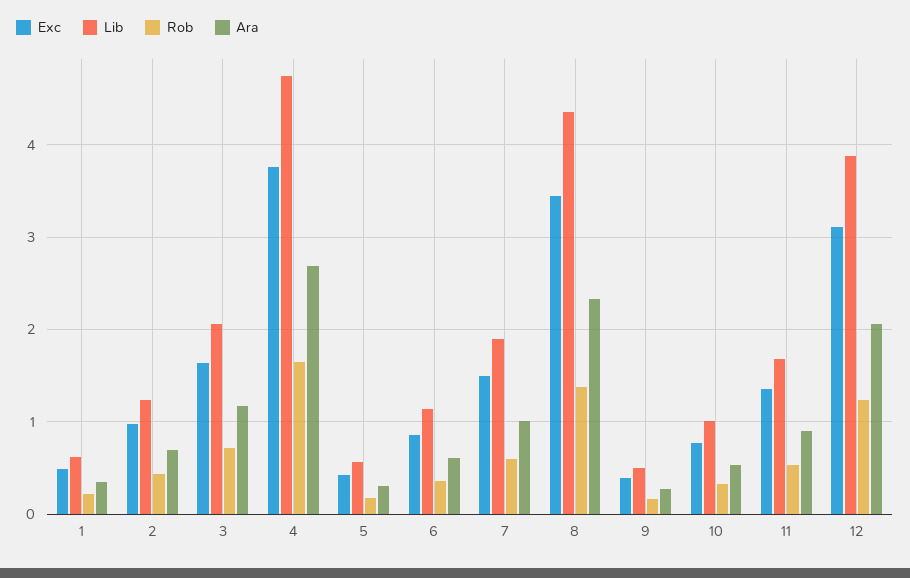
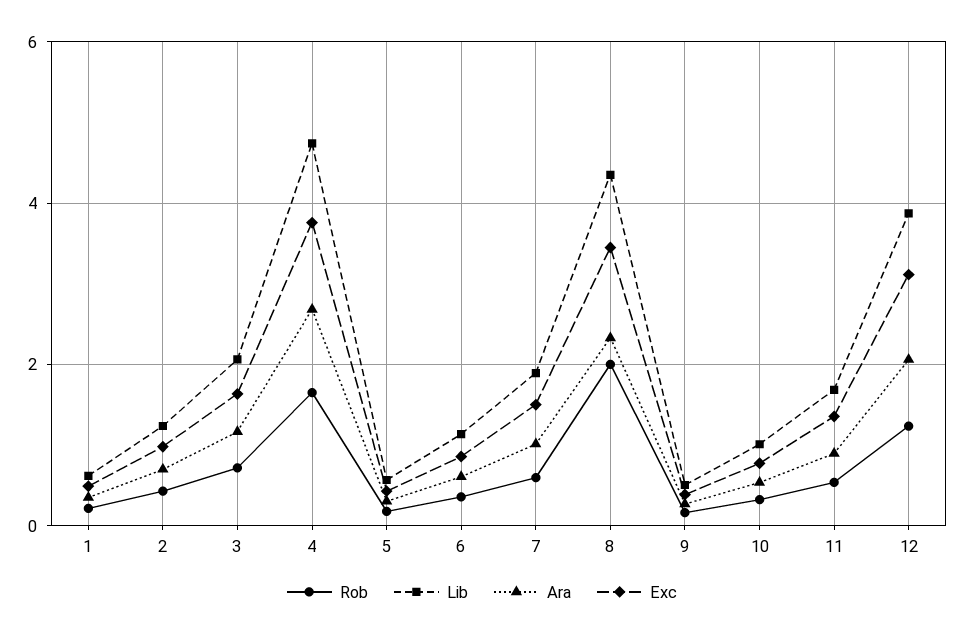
  {
    "Exc": {
      "1": 0.5,
      "2": 1,
      "3": 1.6,
      "4": 3.8,
      "5": 0.4,
      "6": 0.9,
      "7": 1.5,
      "8": 3.4,
      "9": 0.4,
      "10": 0.8,
      "11": 1.4,
      "12": 3.1
    },
    "Lib": {
      "1": 0.6,
      "2": 1.2,
      "3": 2.1,
      "4": 4.7,
      "5": 0.6,
      "6": 1.1,
      "7": 1.9,
      "8": 4.4,
      "9": 0.5,
      "10": 1,
      "11": 1.7,
      "12": 3.9
    },
    "Rob": {
      "1": 0.2,
      "2": 0.4,
      "3": 0.7,
      "4": 1.6,
      "5": 0.2,
      "6": 0.4,
      "7": 0.6,
-     "8": 1.4,
+     "8": 2,
      "9": 0.2,
      "10": 0.3,
      "11": 0.5,
      "12": 1.2
    },
    "Ara": {
      "1": 0.4,
      "2": 0.7,
      "3": 1.2,
      "4": 2.7,
      "5": 0.3,
      "6": 0.6,
      "7": 1,
      "8": 2.3,
      "9": 0.3,
      "10": 0.5,
      "11": 0.9,
      "12": 2.1
    }
  }

